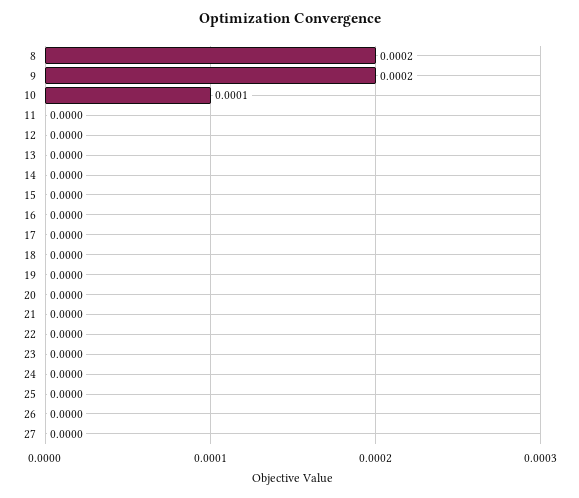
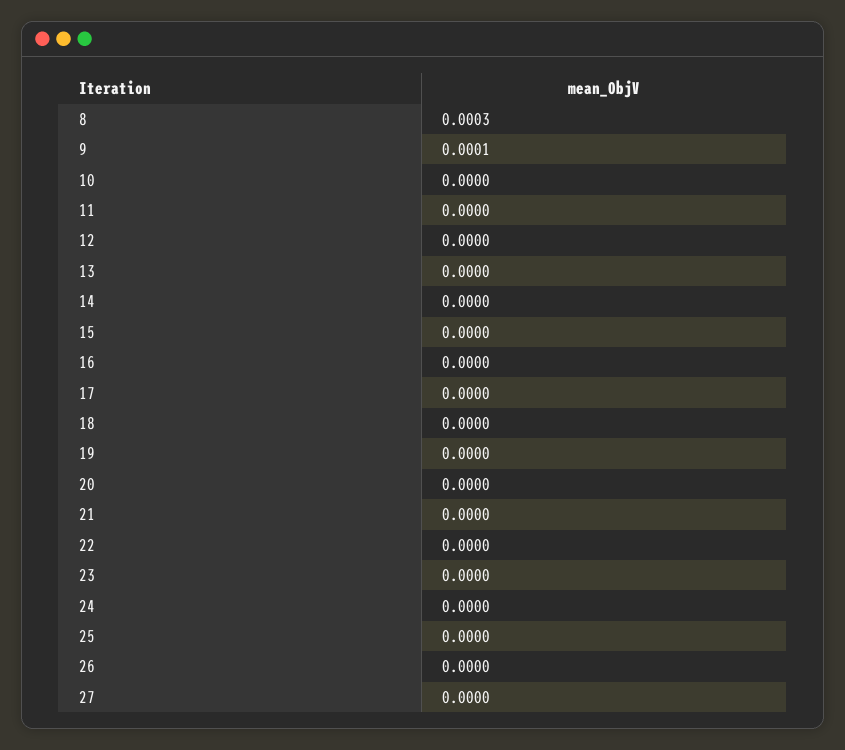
  {
-   "8": 0.0002,
+   "8": 0.0003,
-   "9": 0.0002,
+   "9": 0.0001,
-   "10": 0.0001,
+   "10": 0,
    "11": 0,
    "12": 0,
    "13": 0,
    "14": 0,
    "15": 0,
    "16": 0,
    "17": 0,
    "18": 0,
    "19": 0,
    "20": 0,
    "21": 0,
    "22": 0,
    "23": 0,
    "24": 0,
    "25": 0,
    "26": 0,
    "27": 0
  }

